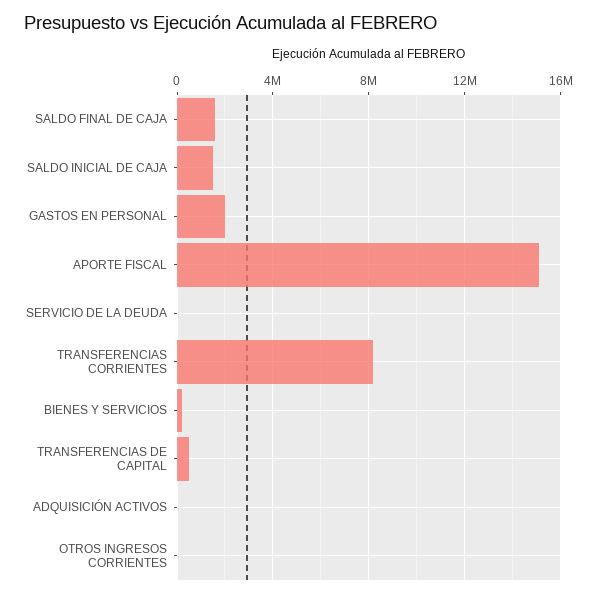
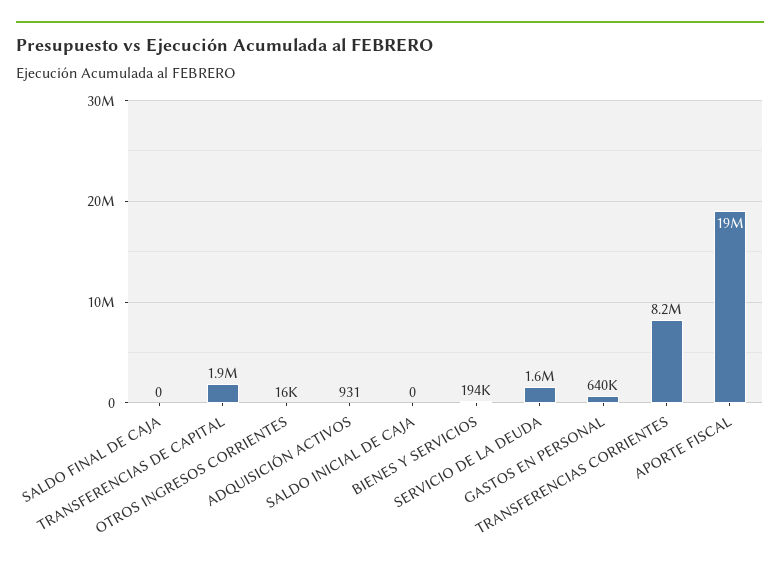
  {
-   "SALDO FINAL DE CAJA": 1500000,
+   "SALDO FINAL DE CAJA": 0,
-   "SALDO INICIAL DE CAJA": 1500000,
+   "SALDO INICIAL DE CAJA": 0,
-   "GASTOS EN PERSONAL": 2000000,
+   "GASTOS EN PERSONAL": 640000,
-   "APORTE FISCAL": 15000000,
+   "APORTE FISCAL": 19000000,
-   "SERVICIO DE LA DEUDA": 0,
+   "SERVICIO DE LA DEUDA": 1600000,
    "TRANSFERENCIAS CORRIENTES": 8200000,
    "BIENES Y SERVICIOS": 194000,
-   "TRANSFERENCIAS DE CAPITAL": 500000,
+   "TRANSFERENCIAS DE CAPITAL": 1900000,
    "ADQUISICIÓN ACTIVOS": 931,
    "OTROS INGRESOS CORRIENTES": 16000
  }

